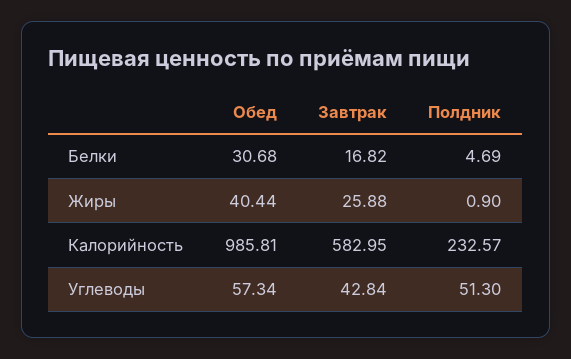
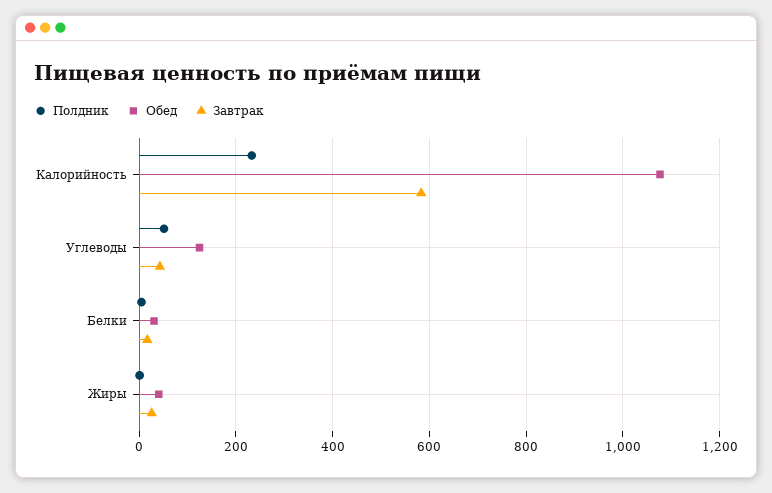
  {
    "Обед": {
      "Белки": 30.68,
      "Жиры": 40.44,
-     "Калорийность": 985.81,
+     "Калорийность": 1080,
-     "Углеводы": 57.34
+     "Углеводы": 120
    },
    "Завтрак": {
      "Белки": 16.82,
      "Жиры": 25.88,
      "Калорийность": 582.95,
      "Углеводы": 42.84
    },
    "Полдник": {
      "Белки": 4.69,
      "Жиры": 0.9,
      "Калорийность": 232.57,
      "Углеводы": 51.3
    }
  }

